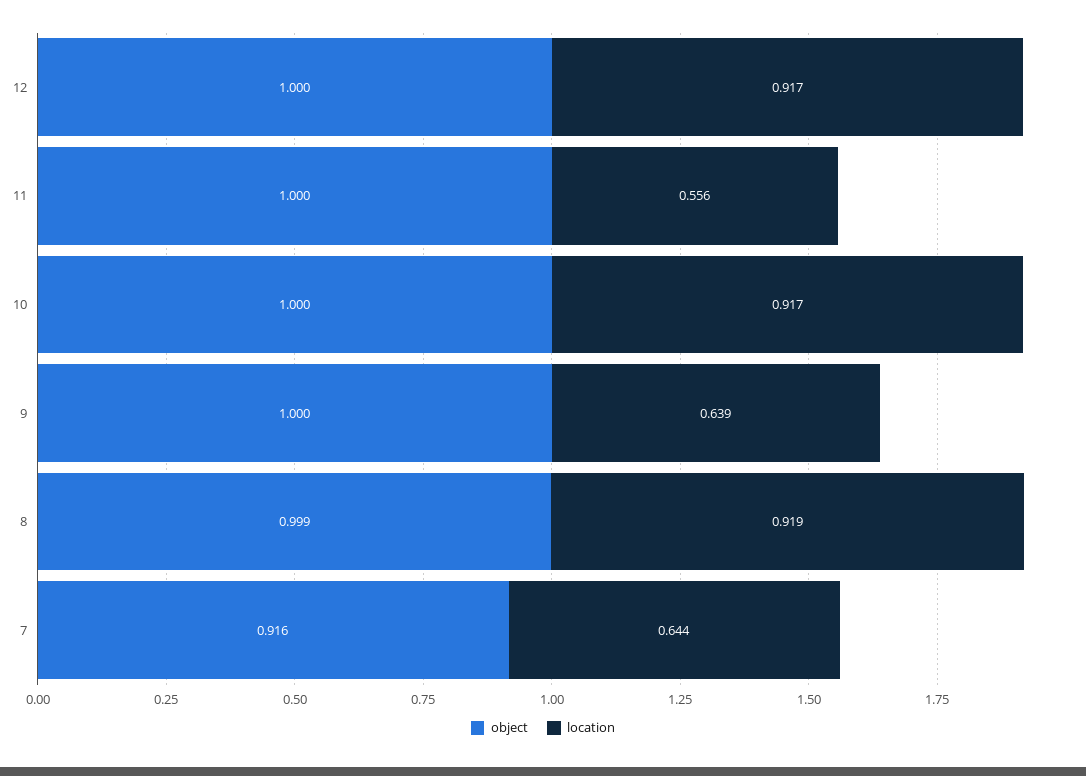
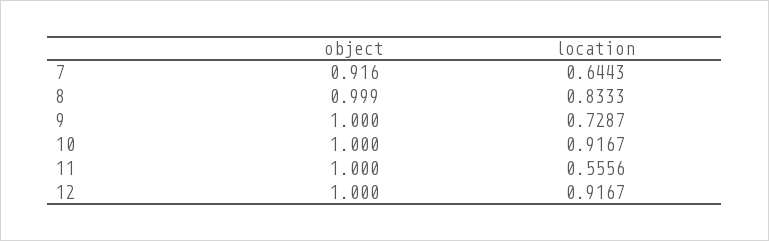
  {
    "object": {
      "12": 1,
      "11": 1,
      "10": 1,
      "9": 1,
      "8": 0.999,
      "7": 0.916
    },
    "location": {
      "12": 0.9167,
      "11": 0.5556,
      "10": 0.9167,
-     "9": 0.639,
+     "9": 0.7287,
-     "8": 0.919,
+     "8": 0.8333,
      "7": 0.6443
    }
  }

